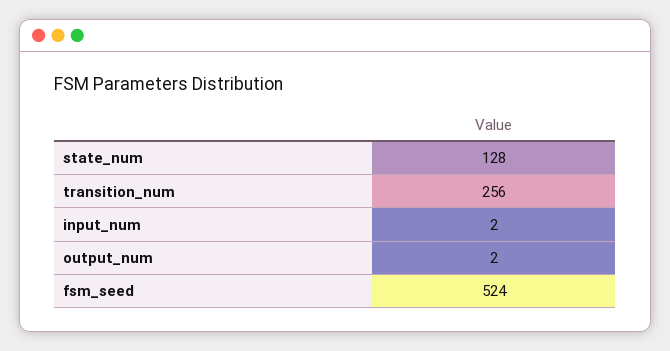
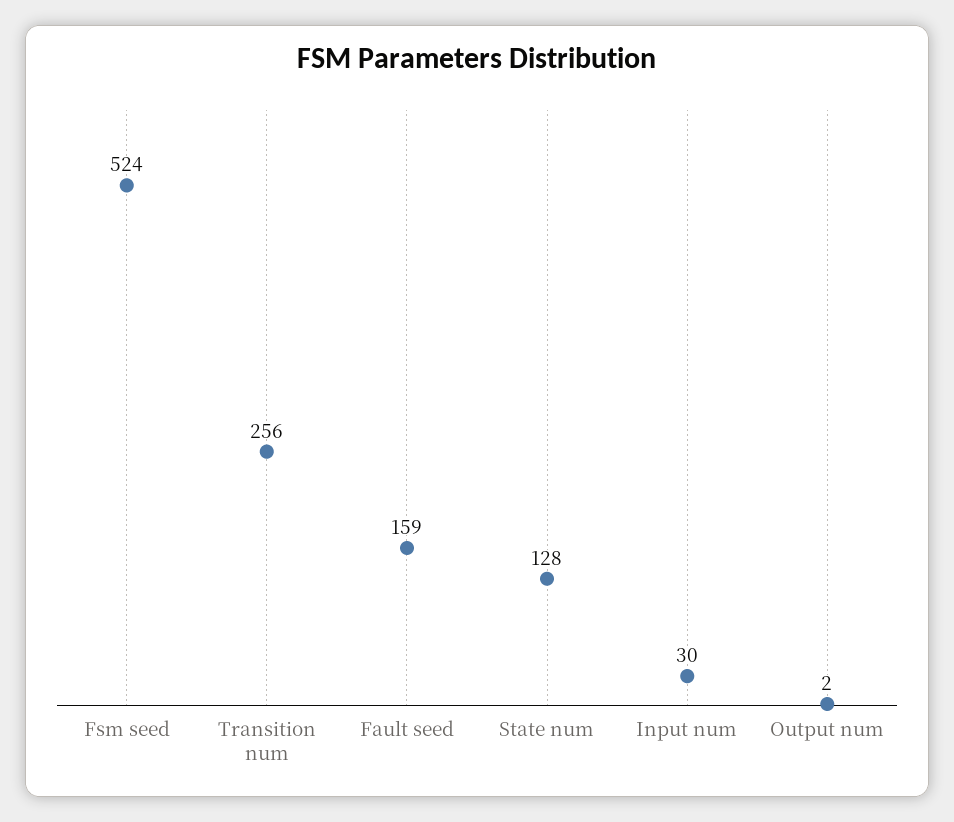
  {
    "state_num": 128,
    "transition_num": 256,
-   "input_num": 2,
+   "input_num": 30,
    "output_num": 2,
-   "fsm_seed": 524
+   "fsm_seed": 524,
+   "Fault seed": 159
  }

